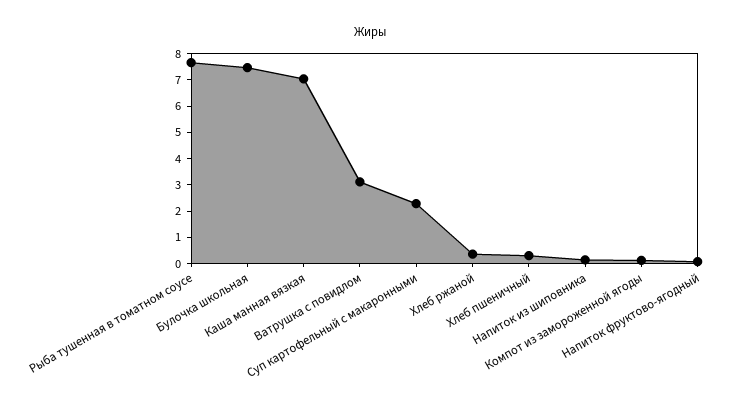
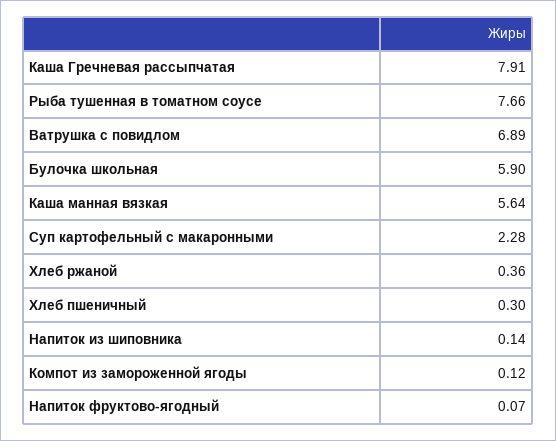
  {
    "Рыба тушенная в томатном соусе": 7.66,
-   "Булочка школьная": 7.5,
+   "Булочка школьная": 5.9,
-   "Каша манная вязкая": 7,
+   "Каша манная вязкая": 5.64,
-   "Ватрушка с повидлом": 3,
+   "Ватрушка с повидлом": 6.89,
    "Суп картофельный с макаронными": 2.28,
    "Хлеб ржаной": 0.36,
    "Хлеб пшеничный": 0.3,
    "Напиток из шиповника": 0.14,
    "Компот из замороженной ягоды": 0.12,
-   "Напиток фруктово-ягодный": 0.07
+   "Напиток фруктово-ягодный": 0.07,
+   "Каша Гречневая рассыпчатая": 7.91
  }

